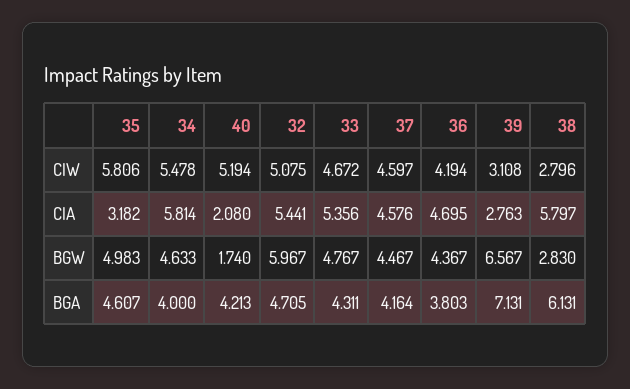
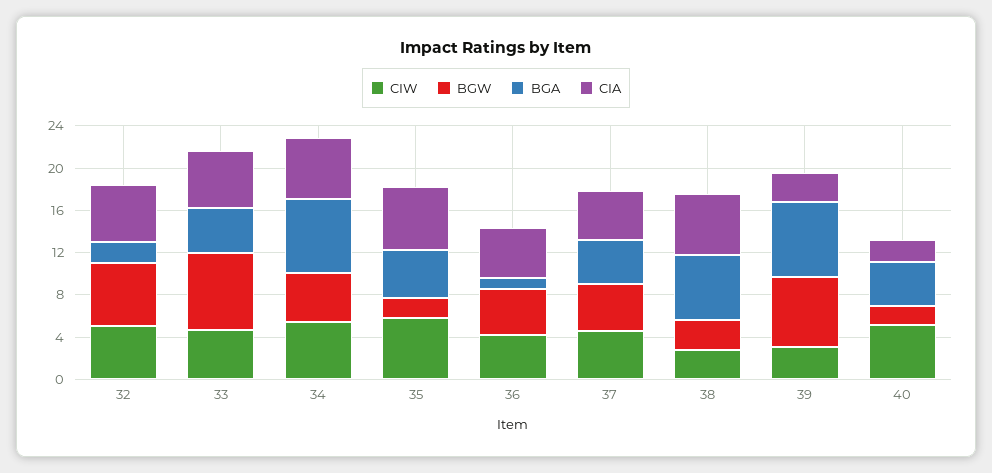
  {
    "CIW": {
      "35": 5.806,
      "34": 5.478,
      "40": 5.194,
      "32": 5.075,
      "33": 4.672,
      "37": 4.597,
      "36": 4.194,
      "39": 3.108,
      "38": 2.796
    },
    "CIA": {
-     "35": 3.182,
+     "35": 6,
      "34": 5.814,
      "40": 2.08,
      "32": 5.441,
      "33": 5.356,
      "37": 4.576,
      "36": 4.695,
      "39": 2.763,
      "38": 5.797
    },
    "BGW": {
-     "35": 4.983,
+     "35": 2,
      "34": 4.633,
      "40": 1.74,
      "32": 5.967,
-     "33": 4.767,
+     "33": 7,
      "37": 4.467,
      "36": 4.367,
      "39": 6.567,
      "38": 2.83
    },
    "BGA": {
      "35": 4.607,
-     "34": 4,
+     "34": 7,
      "40": 4.213,
-     "32": 4.705,
+     "32": 2,
      "33": 4.311,
      "37": 4.164,
-     "36": 3.803,
+     "36": 1,
      "39": 7.131,
      "38": 6.131
    }
  }

